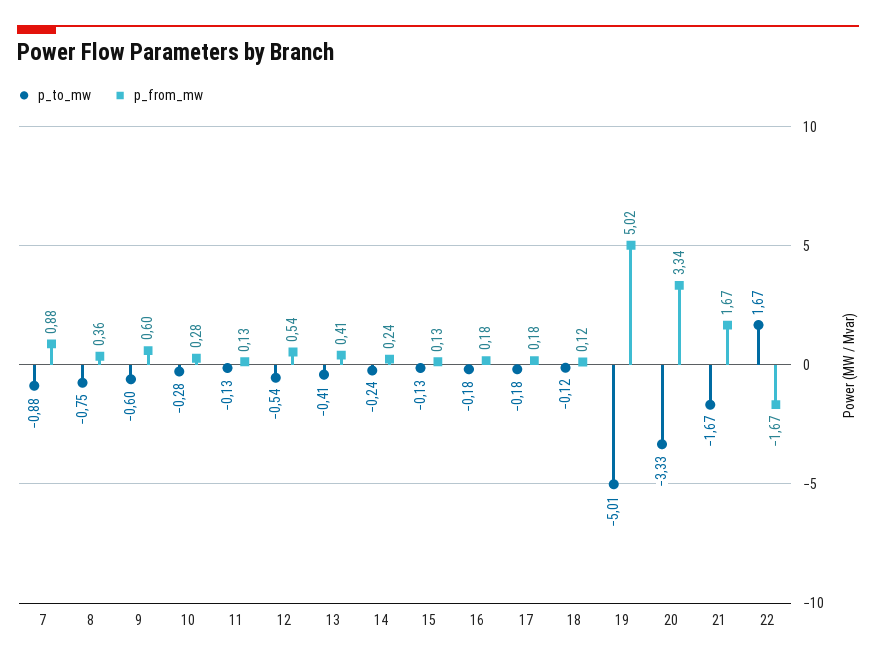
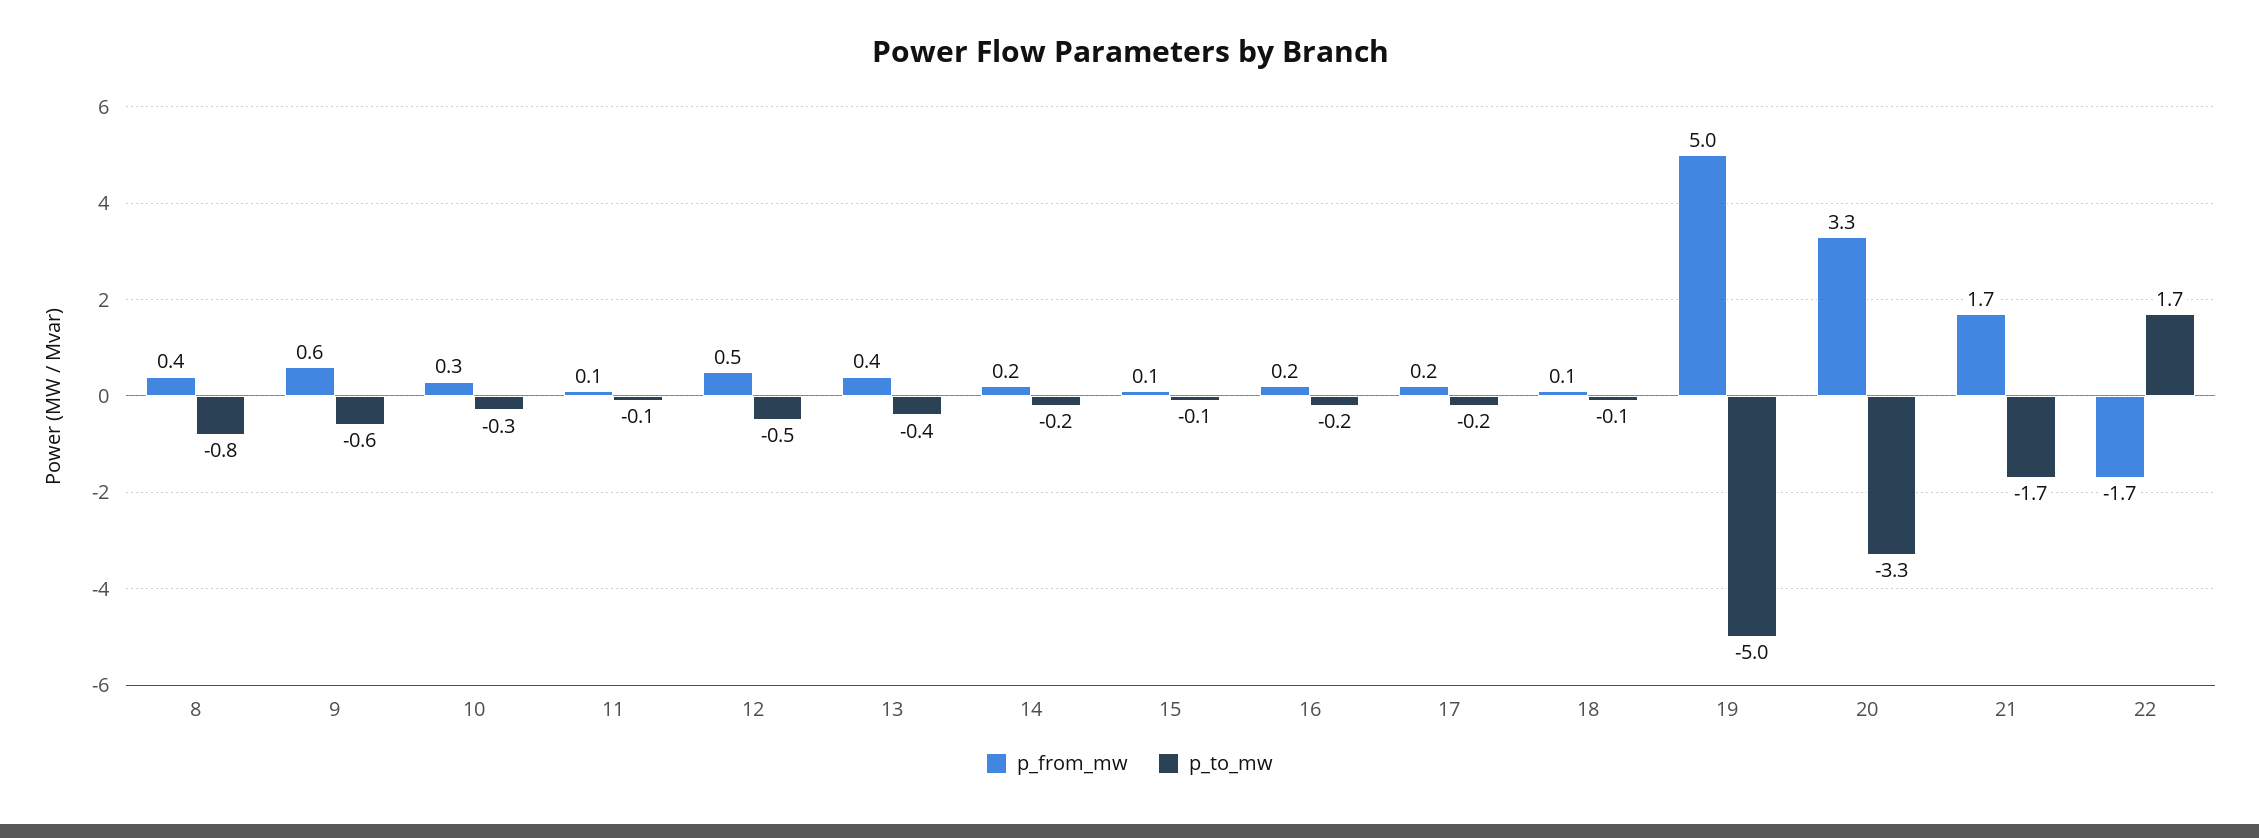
  {
    "p_to_mw": {
-     "7": -0.88,
      "8": -0.75,
      "9": -0.6,
      "10": -0.28,
      "11": -0.13,
      "12": -0.54,
      "13": -0.41,
      "14": -0.24,
      "15": -0.13,
      "16": -0.18,
      "17": -0.18,
      "18": -0.12,
      "19": -5.01,
      "20": -3.33,
      "21": -1.67,
      "22": 1.67
    },
    "p_from_mw": {
-     "7": 0.88,
      "8": 0.36,
      "9": 0.6,
      "10": 0.28,
      "11": 0.13,
      "12": 0.54,
      "13": 0.41,
      "14": 0.24,
      "15": 0.13,
      "16": 0.18,
      "17": 0.18,
      "18": 0.12,
      "19": 5.02,
      "20": 3.34,
      "21": 1.67,
      "22": -1.67
    }
  }

